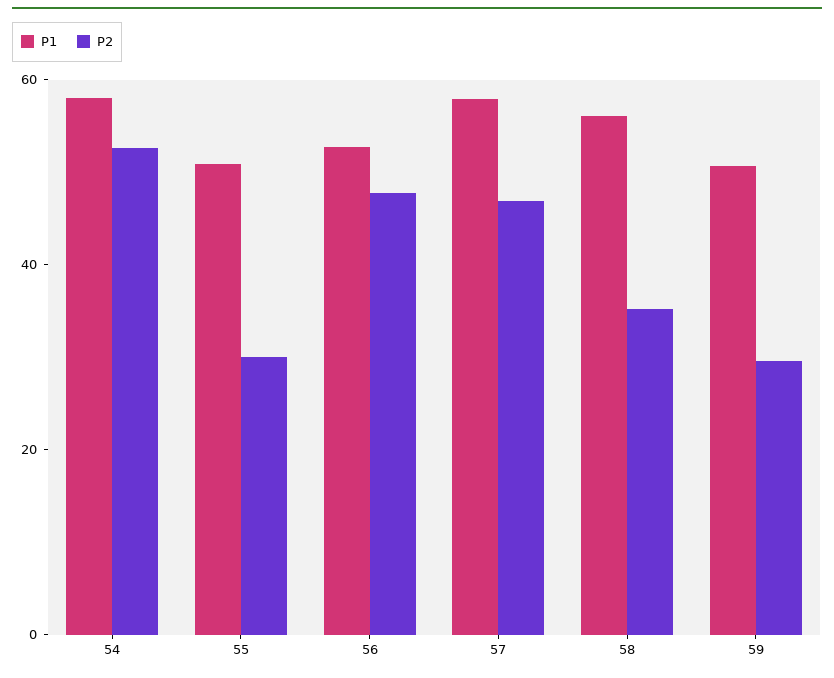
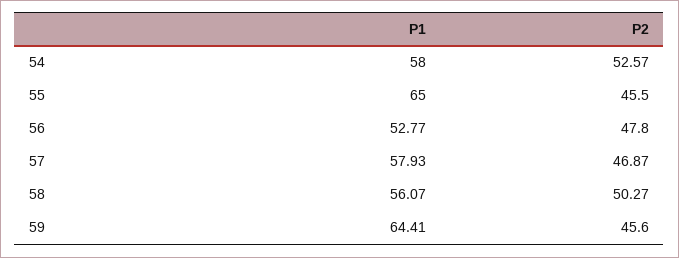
  {
    "P1": {
      "54": 58,
-     "55": 50,
+     "55": 65,
      "56": 52.77,
      "57": 57.93,
      "58": 56.07,
-     "59": 50
+     "59": 64.41
    },
    "P2": {
      "54": 52.57,
-     "55": 30,
+     "55": 45.5,
      "56": 47.8,
      "57": 46.87,
-     "58": 35,
+     "58": 50.27,
-     "59": 30
+     "59": 45.6
    }
  }

